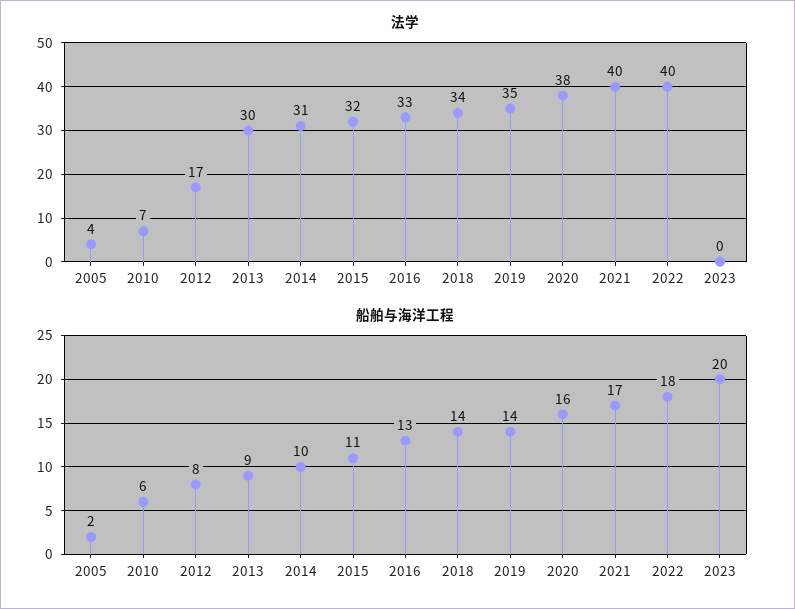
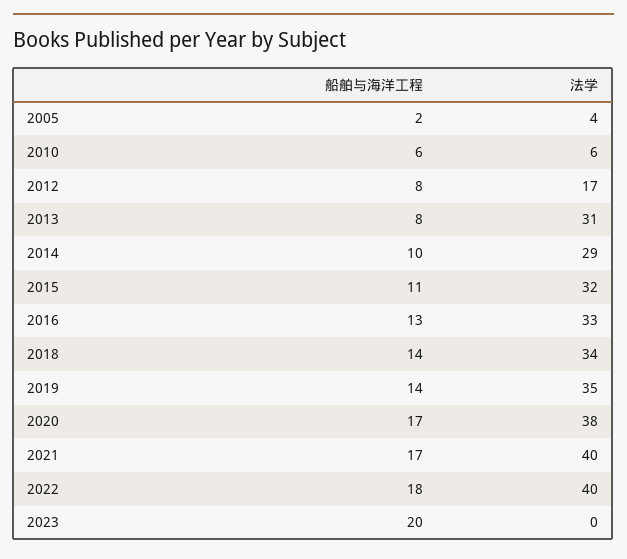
  {
    "法学": {
      "2005": 4,
-     "2010": 7,
+     "2010": 6,
      "2012": 17,
-     "2013": 30,
+     "2013": 31,
-     "2014": 31,
+     "2014": 29,
      "2015": 32,
      "2016": 33,
      "2018": 34,
      "2019": 35,
      "2020": 38,
      "2021": 40,
      "2022": 40,
      "2023": 0
    },
    "船舶与海洋工程": {
      "2005": 2,
      "2010": 6,
      "2012": 8,
-     "2013": 9,
+     "2013": 8,
      "2014": 10,
      "2015": 11,
      "2016": 13,
      "2018": 14,
      "2019": 14,
-     "2020": 16,
+     "2020": 17,
      "2021": 17,
      "2022": 18,
      "2023": 20
    }
  }

